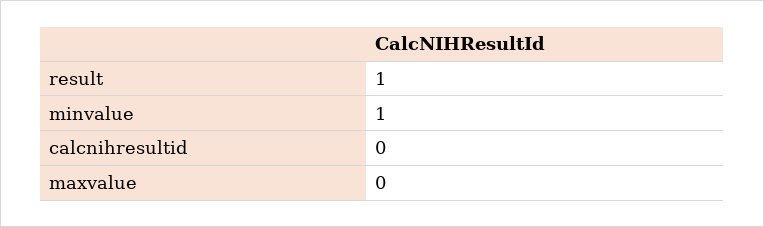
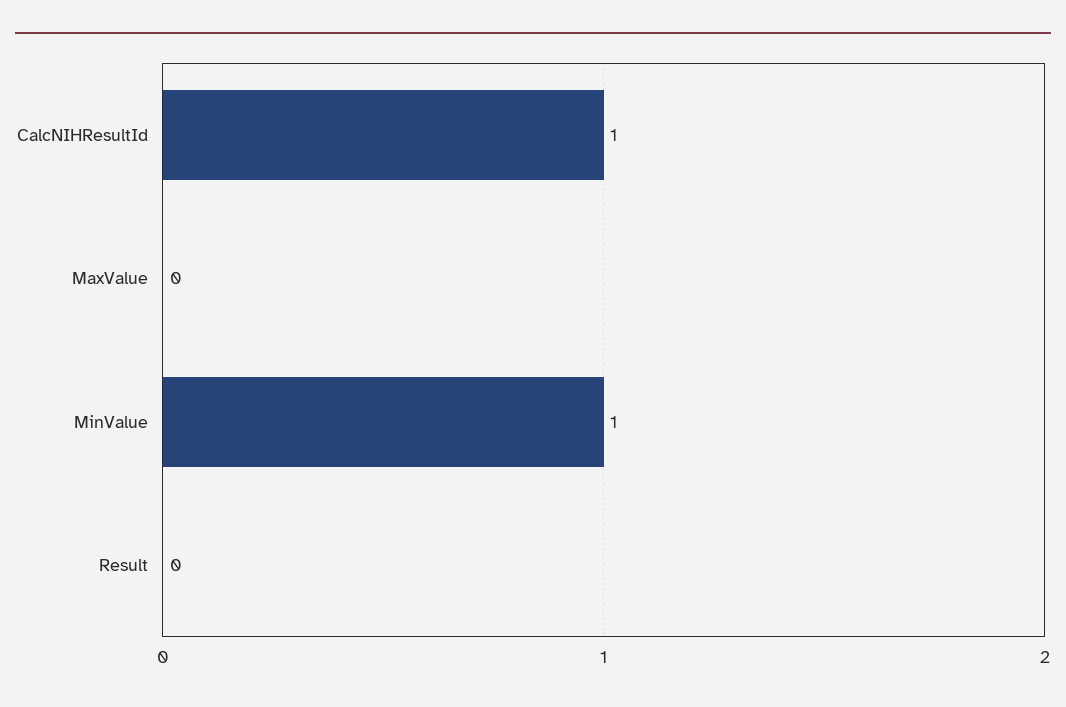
  {
-   "result": 1,
+   "result": 0,
    "minvalue": 1,
-   "calcnihresultid": 0,
+   "calcnihresultid": 1,
    "maxvalue": 0
  }

